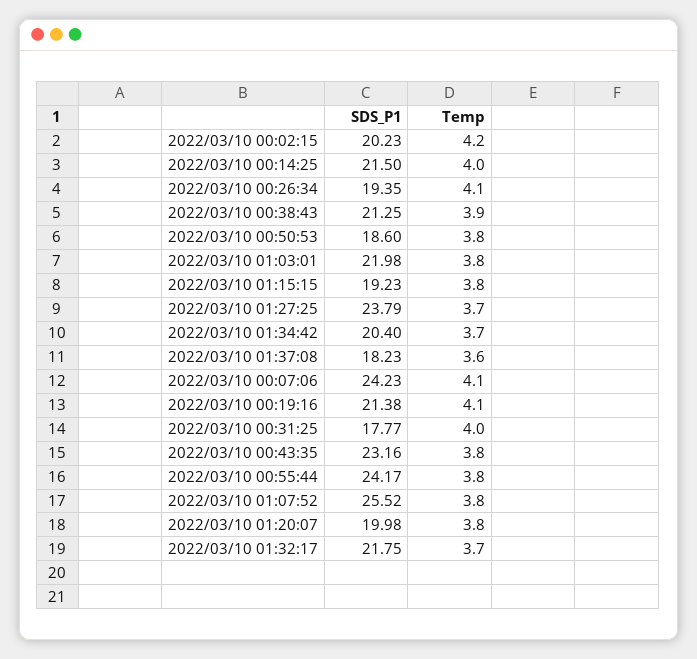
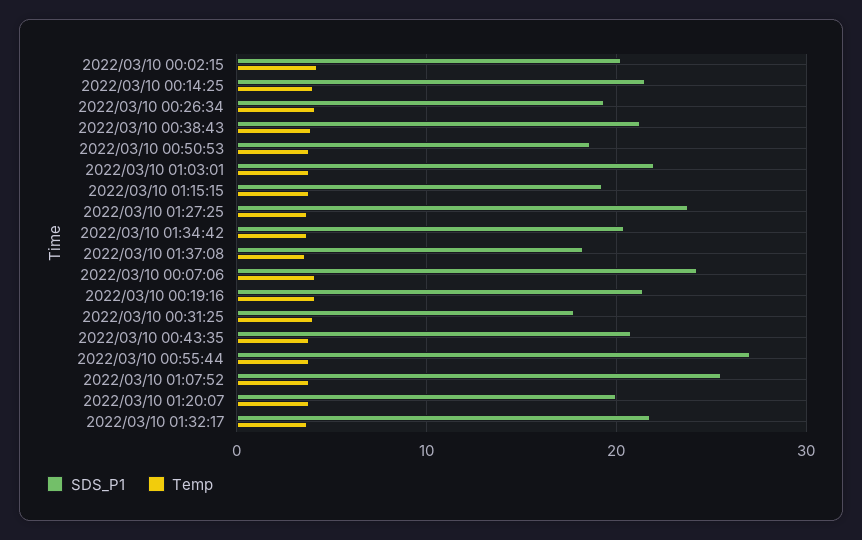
  {
    "SDS_P1": {
      "2022/03/10 00:02:15": 20.23,
      "2022/03/10 00:14:25": 21.5,
      "2022/03/10 00:26:34": 19.35,
      "2022/03/10 00:38:43": 21.25,
      "2022/03/10 00:50:53": 18.6,
      "2022/03/10 01:03:01": 21.98,
      "2022/03/10 01:15:15": 19.23,
      "2022/03/10 01:27:25": 23.79,
      "2022/03/10 01:34:42": 20.4,
      "2022/03/10 01:37:08": 18.23,
      "2022/03/10 00:07:06": 24.23,
      "2022/03/10 00:19:16": 21.38,
      "2022/03/10 00:31:25": 17.77,
-     "2022/03/10 00:43:35": 23.16,
+     "2022/03/10 00:43:35": 21,
-     "2022/03/10 00:55:44": 24.17,
+     "2022/03/10 00:55:44": 27,
      "2022/03/10 01:07:52": 25.52,
      "2022/03/10 01:20:07": 19.98,
      "2022/03/10 01:32:17": 21.75
    },
    "Temp": {
      "2022/03/10 00:02:15": 4.2,
      "2022/03/10 00:14:25": 4,
      "2022/03/10 00:26:34": 4.1,
      "2022/03/10 00:38:43": 3.9,
      "2022/03/10 00:50:53": 3.8,
      "2022/03/10 01:03:01": 3.8,
      "2022/03/10 01:15:15": 3.8,
      "2022/03/10 01:27:25": 3.7,
      "2022/03/10 01:34:42": 3.7,
      "2022/03/10 01:37:08": 3.6,
      "2022/03/10 00:07:06": 4.1,
      "2022/03/10 00:19:16": 4.1,
      "2022/03/10 00:31:25": 4,
      "2022/03/10 00:43:35": 3.8,
      "2022/03/10 00:55:44": 3.8,
      "2022/03/10 01:07:52": 3.8,
      "2022/03/10 01:20:07": 3.8,
      "2022/03/10 01:32:17": 3.7
    }
  }

